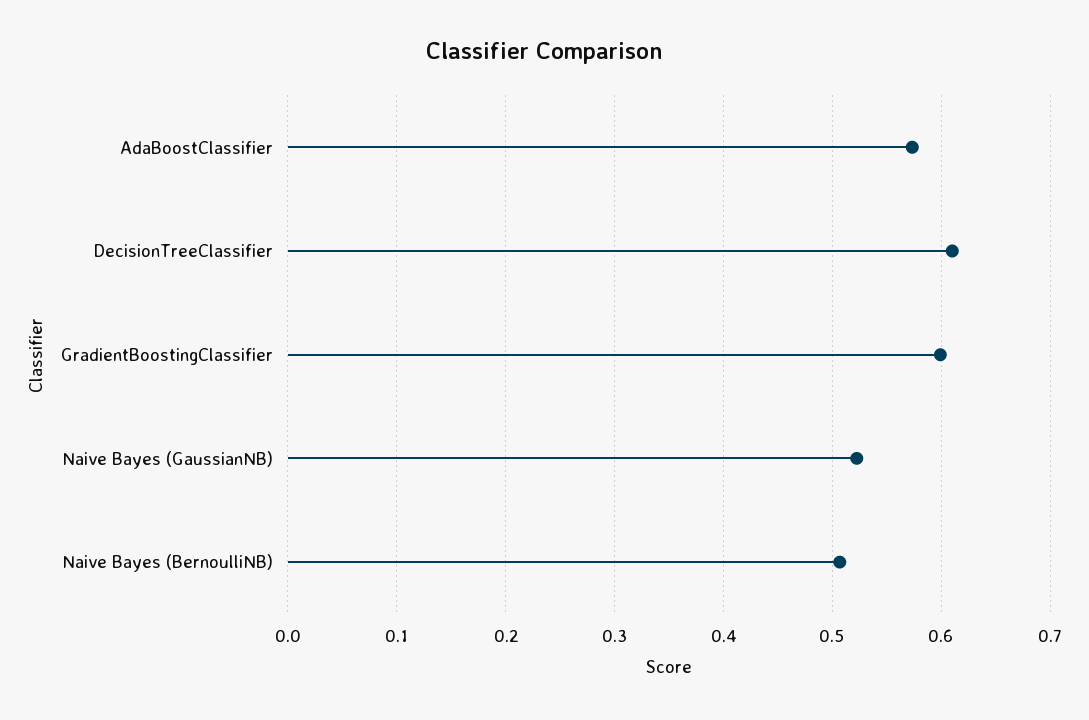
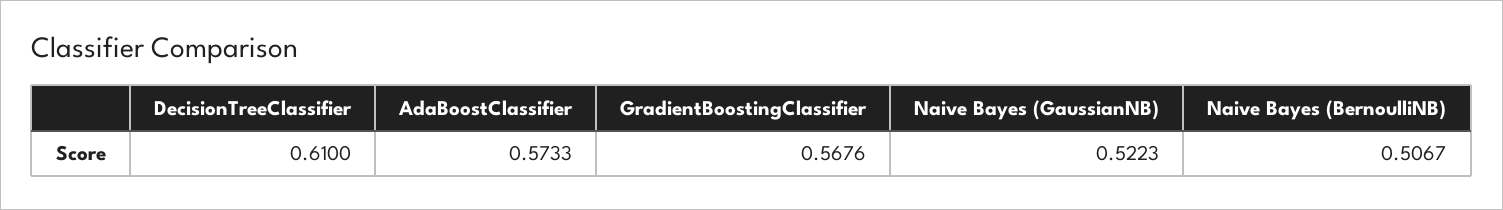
  {
    "AdaBoostClassifier": 0.5733,
    "DecisionTreeClassifier": 0.61,
-   "GradientBoostingClassifier": 0.6,
+   "GradientBoostingClassifier": 0.5676,
    "Naive Bayes (GaussianNB)": 0.5223,
    "Naive Bayes (BernoulliNB)": 0.5067
  }

